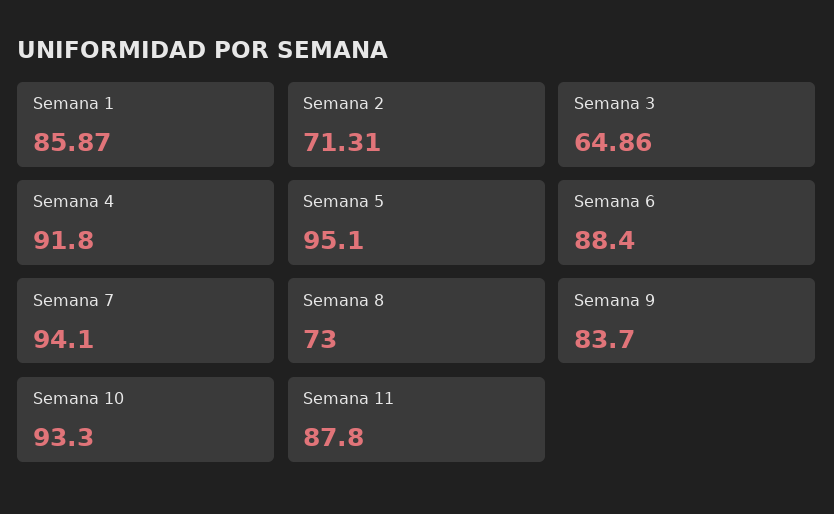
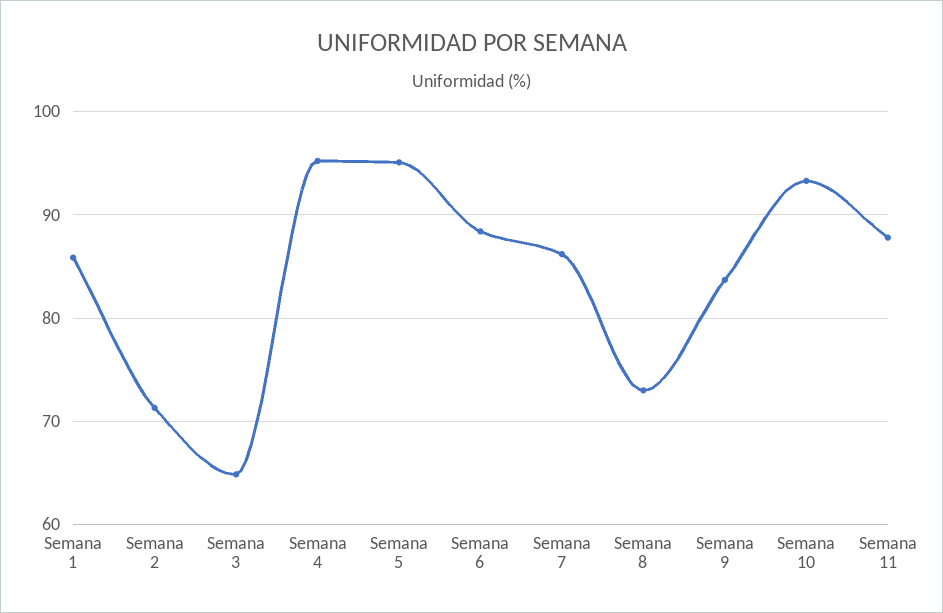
  {
    "Semana 1": 85.87,
    "Semana 2": 71.31,
    "Semana 3": 64.86,
-   "Semana 4": 91.8,
+   "Semana 4": 95,
    "Semana 5": 95.1,
    "Semana 6": 88.4,
-   "Semana 7": 94.1,
+   "Semana 7": 86,
    "Semana 8": 73,
    "Semana 9": 83.7,
    "Semana 10": 93.3,
    "Semana 11": 87.8
  }

